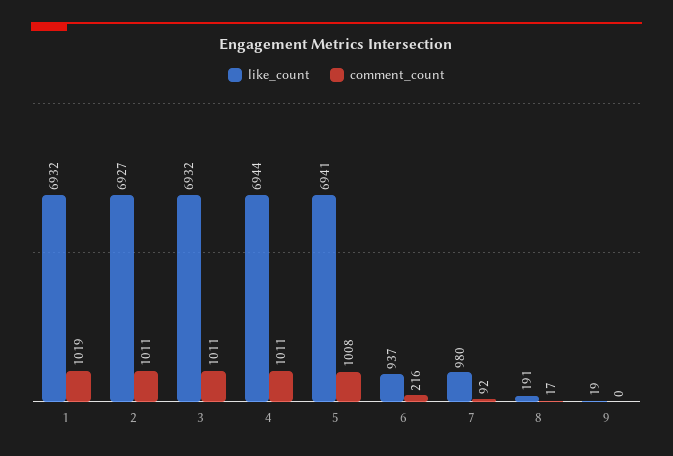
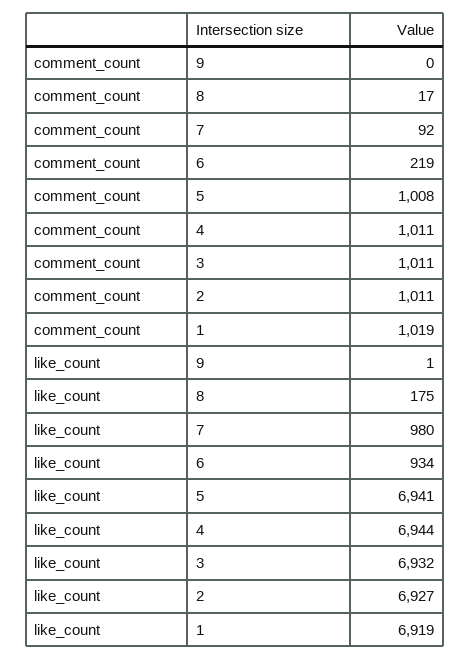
  {
    "like_count": {
-     "1": 6932,
+     "1": 6919,
      "2": 6927,
      "3": 6932,
      "4": 6944,
      "5": 6941,
-     "6": 937,
+     "6": 934,
      "7": 980,
-     "8": 191,
+     "8": 175,
-     "9": 19
+     "9": 1
    },
    "comment_count": {
      "1": 1019,
      "2": 1011,
      "3": 1011,
      "4": 1011,
      "5": 1008,
-     "6": 216,
+     "6": 219,
      "7": 92,
      "8": 17,
      "9": 0
    }
  }

